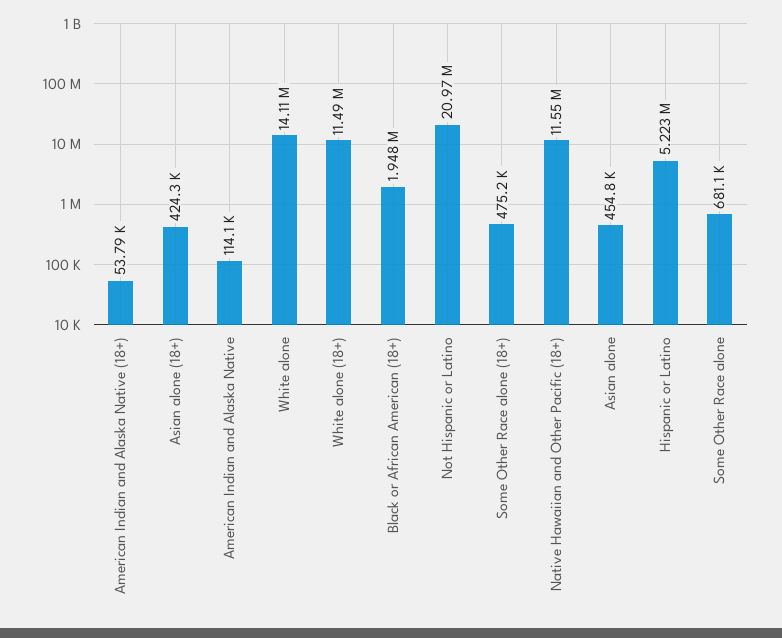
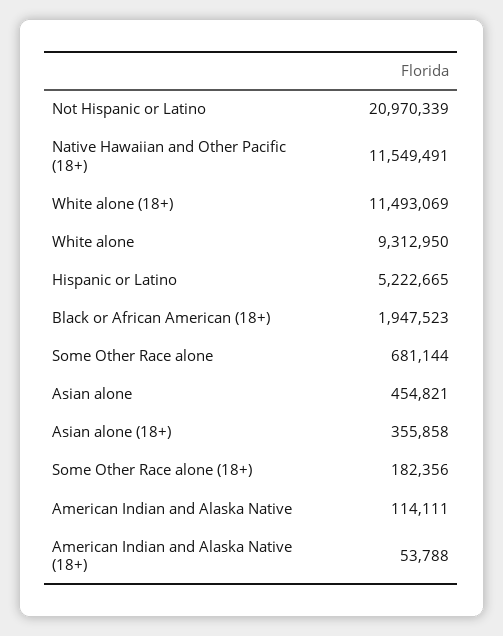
  {
    "American Indian and Alaska Native (18+)": 53788,
-   "Asian alone (18+)": 424300,
+   "Asian alone (18+)": 355858,
    "American Indian and Alaska Native": 114111,
-   "White alone": 14110000,
+   "White alone": 9312950,
    "White alone (18+)": 11493069,
    "Black or African American (18+)": 1947523,
    "Not Hispanic or Latino": 20970339,
-   "Some Other Race alone (18+)": 475200,
+   "Some Other Race alone (18+)": 182356,
    "Native Hawaiian and Other Pacific (18+)": 11549491,
    "Asian alone": 454821,
    "Hispanic or Latino": 5222665,
    "Some Other Race alone": 681144
  }

